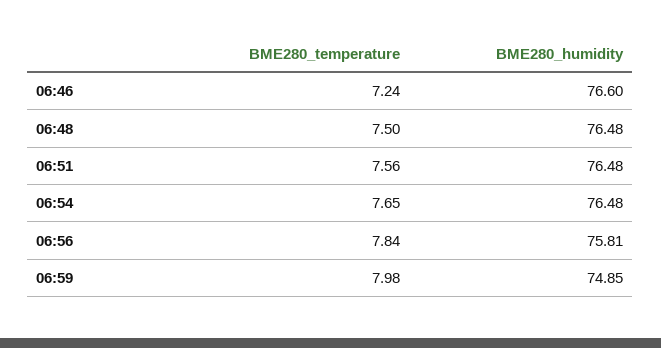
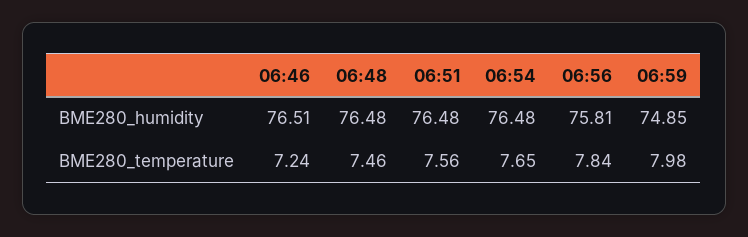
  {
    "BME280_temperature": {
      "06:46": 7.24,
-     "06:48": 7.5,
+     "06:48": 7.46,
      "06:51": 7.56,
      "06:54": 7.65,
      "06:56": 7.84,
      "06:59": 7.98
    },
    "BME280_humidity": {
-     "06:46": 76.6,
+     "06:46": 76.51,
      "06:48": 76.48,
      "06:51": 76.48,
      "06:54": 76.48,
      "06:56": 75.81,
      "06:59": 74.85
    }
  }

